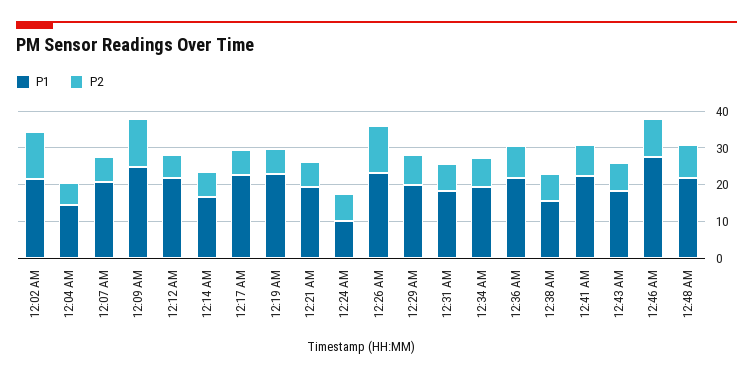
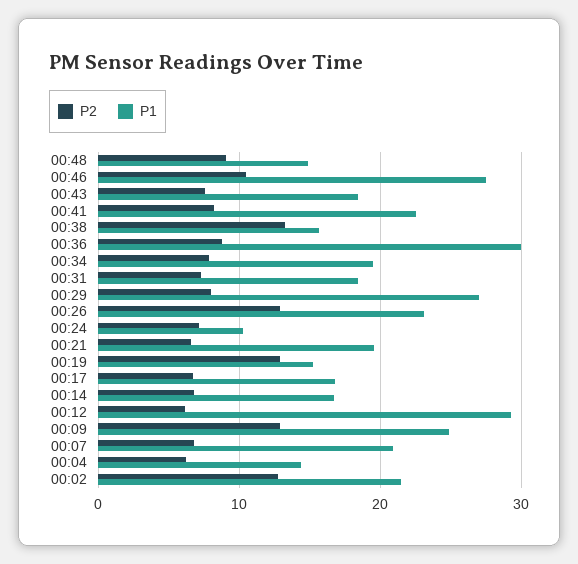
  {
    "P1": {
      "12:02 AM": 21,
      "12:04 AM": 14,
      "12:07 AM": 21,
      "12:09 AM": 25,
-     "12:12 AM": 22.5,
+     "12:12 AM": 29,
      "12:14 AM": 17,
-     "12:17 AM": 22.5,
+     "12:17 AM": 17,
-     "12:19 AM": 22.5,
+     "12:19 AM": 15,
      "12:21 AM": 20,
      "12:24 AM": 10,
      "12:26 AM": 23,
-     "12:29 AM": 20,
+     "12:29 AM": 27,
      "12:31 AM": 18,
      "12:34 AM": 19,
-     "12:36 AM": 22.5,
+     "12:36 AM": 30,
      "12:38 AM": 16,
      "12:41 AM": 23,
      "12:43 AM": 18,
      "12:46 AM": 28,
-     "12:48 AM": 22.5
+     "12:48 AM": 15
    },
    "P2": {
      "12:02 AM": 13,
      "12:04 AM": 6,
      "12:07 AM": 7,
      "12:09 AM": 13,
      "12:12 AM": 6,
      "12:14 AM": 7,
      "12:17 AM": 7,
-     "12:19 AM": 7.5,
+     "12:19 AM": 13,
      "12:21 AM": 7,
      "12:24 AM": 7,
      "12:26 AM": 13,
      "12:29 AM": 8,
      "12:31 AM": 7,
      "12:34 AM": 8,
      "12:36 AM": 9,
-     "12:38 AM": 7.5,
+     "12:38 AM": 13,
      "12:41 AM": 8,
      "12:43 AM": 8,
      "12:46 AM": 11,
      "12:48 AM": 9
    }
  }

